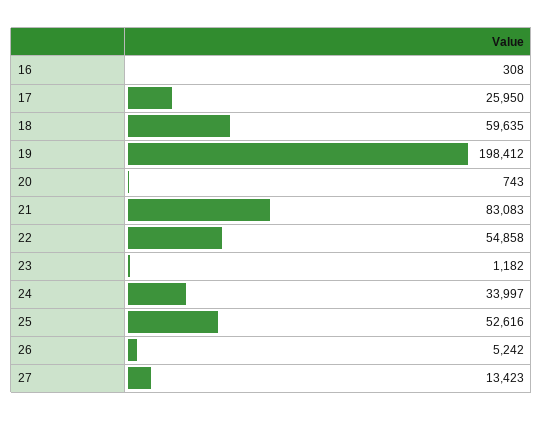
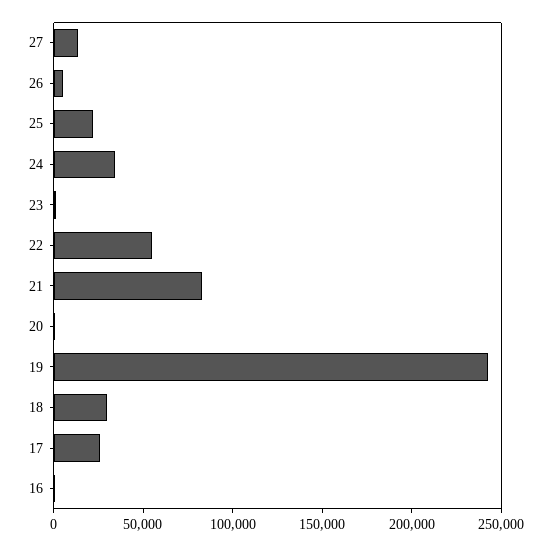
  {
    "16": 308,
    "17": 25950,
-   "18": 59635,
+   "18": 30000,
-   "19": 198412,
+   "19": 240000,
    "20": 743,
    "21": 83083,
    "22": 54858,
    "23": 1182,
    "24": 33997,
-   "25": 52616,
+   "25": 20000,
    "26": 5242,
    "27": 13423
  }

